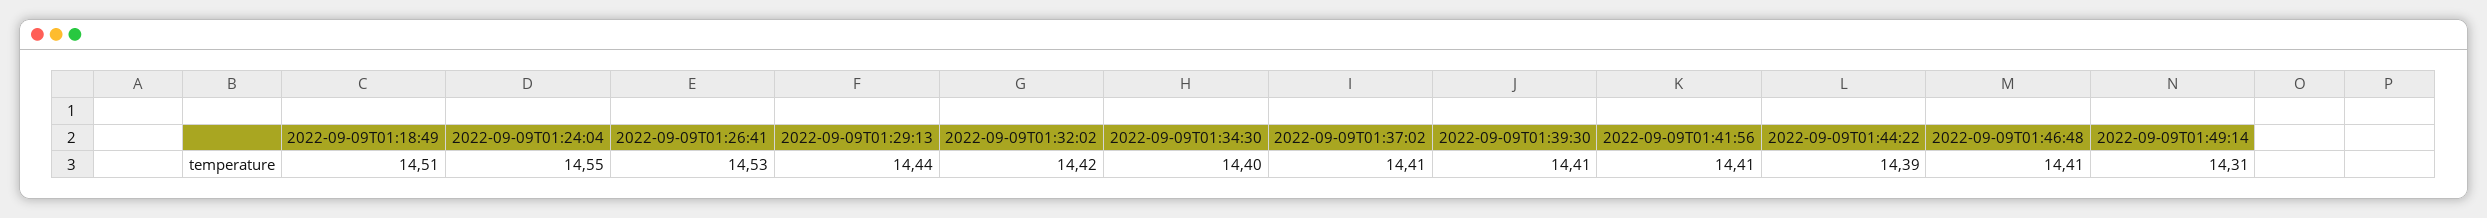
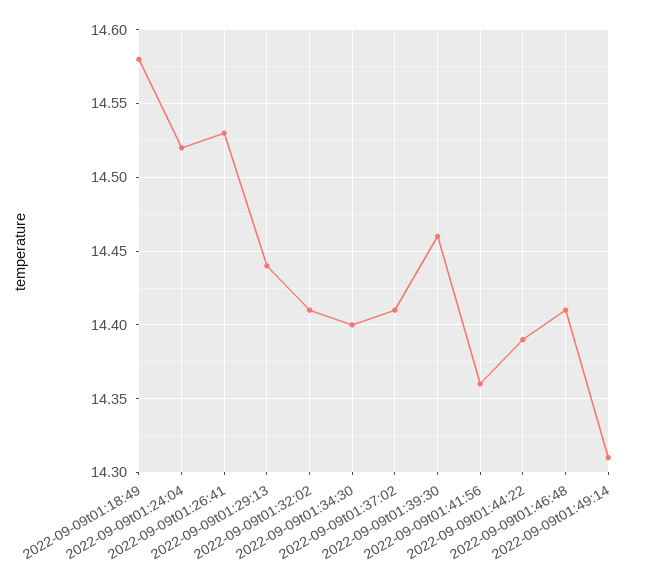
  {
-   "2022-09-09T01:18:49": 14.51,
+   "2022-09-09T01:18:49": 14.58,
-   "2022-09-09T01:24:04": 14.55,
+   "2022-09-09T01:24:04": 14.52,
    "2022-09-09T01:26:41": 14.53,
    "2022-09-09T01:29:13": 14.44,
-   "2022-09-09T01:32:02": 14.42,
+   "2022-09-09T01:32:02": 14.41,
    "2022-09-09T01:34:30": 14.4,
    "2022-09-09T01:37:02": 14.41,
-   "2022-09-09T01:39:30": 14.41,
+   "2022-09-09T01:39:30": 14.46,
-   "2022-09-09T01:41:56": 14.41,
+   "2022-09-09T01:41:56": 14.36,
    "2022-09-09T01:44:22": 14.39,
    "2022-09-09T01:46:48": 14.41,
    "2022-09-09T01:49:14": 14.31
  }

